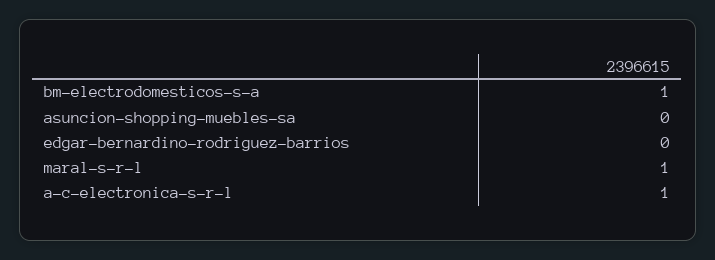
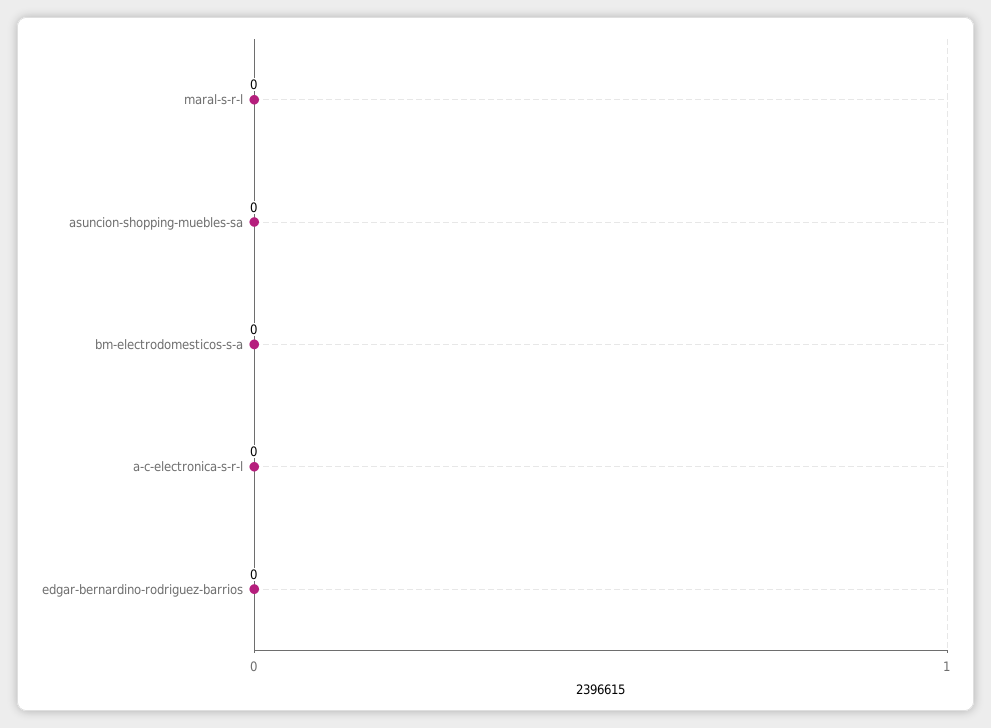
  {
-   "bm-electrodomesticos-s-a": 1,
+   "bm-electrodomesticos-s-a": 0,
    "asuncion-shopping-muebles-sa": 0,
    "edgar-bernardino-rodriguez-barrios": 0,
-   "maral-s-r-l": 1,
+   "maral-s-r-l": 0,
-   "a-c-electronica-s-r-l": 1
+   "a-c-electronica-s-r-l": 0
  }

